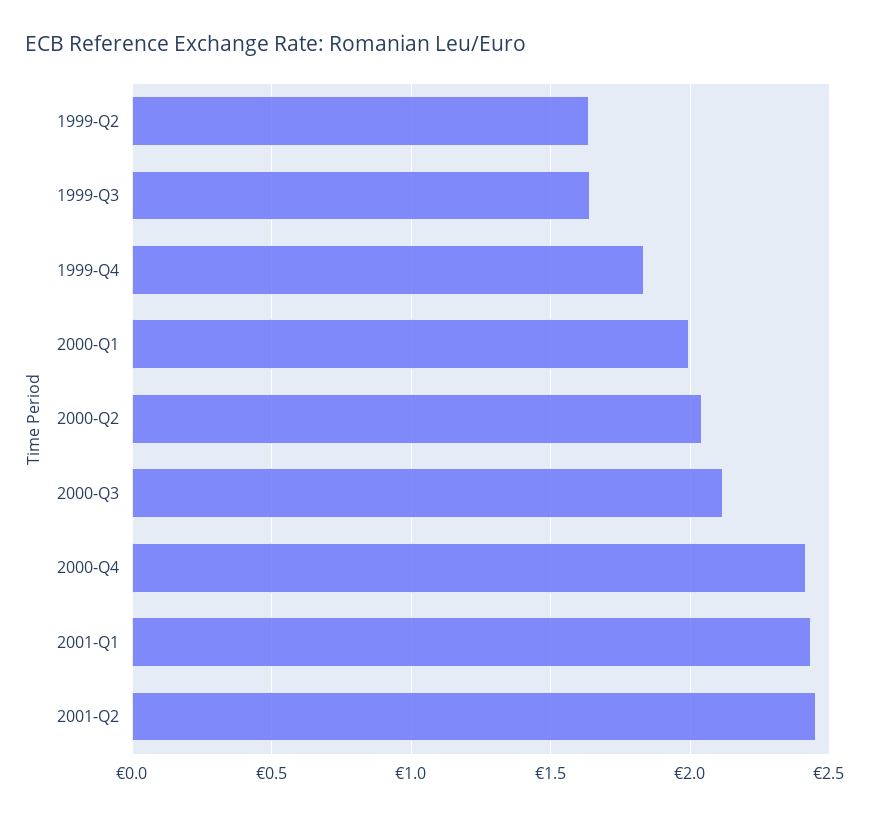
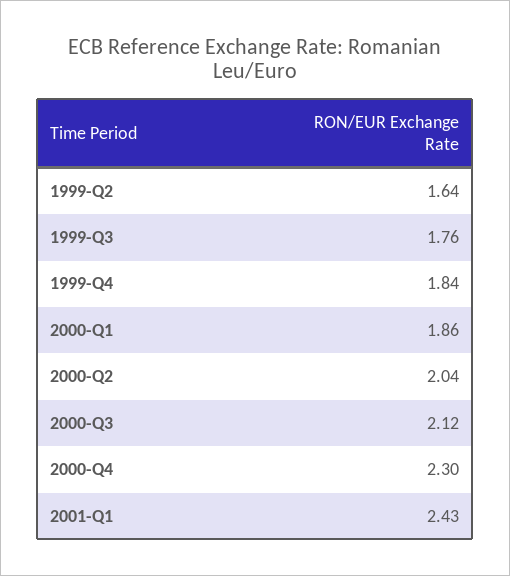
  {
    "1999-Q2": 1.64,
-   "1999-Q3": 1.65,
+   "1999-Q3": 1.76,
    "1999-Q4": 1.84,
-   "2000-Q1": 2,
+   "2000-Q1": 1.86,
    "2000-Q2": 2.04,
    "2000-Q3": 2.12,
-   "2000-Q4": 2.4,
+   "2000-Q4": 2.3,
-   "2001-Q1": 2.43,
+   "2001-Q1": 2.43
-   "2001-Q2": 2.45
  }

